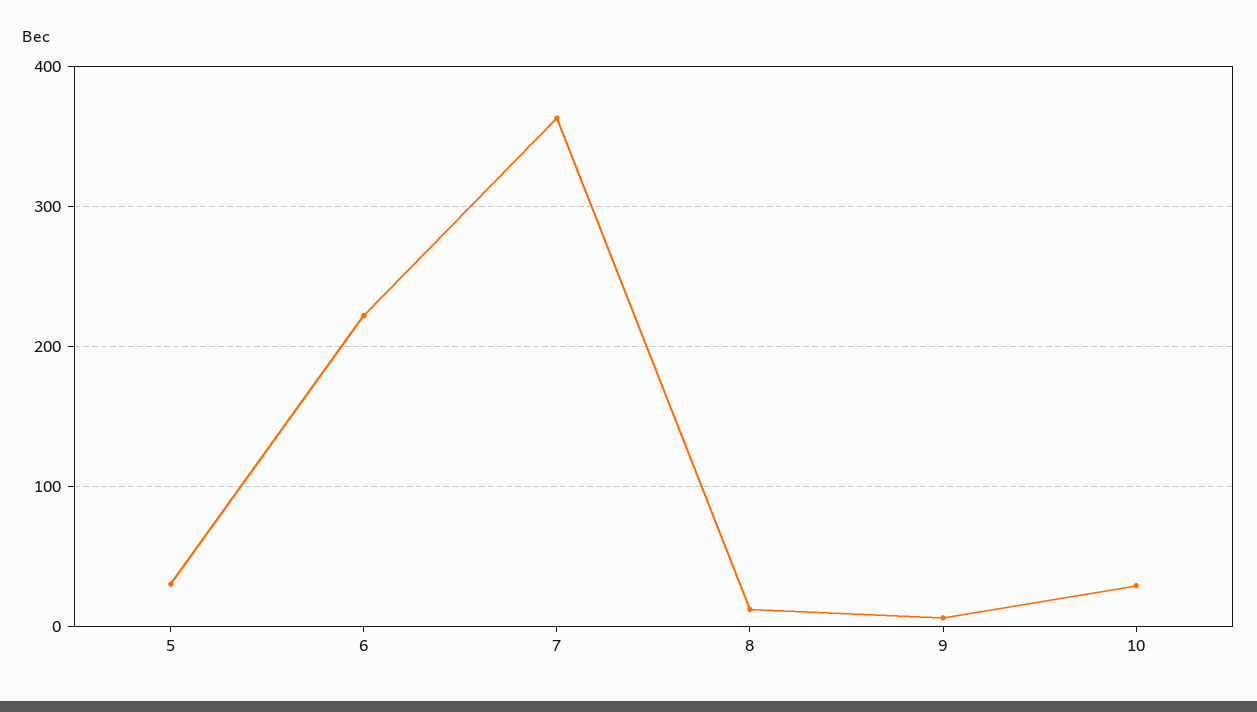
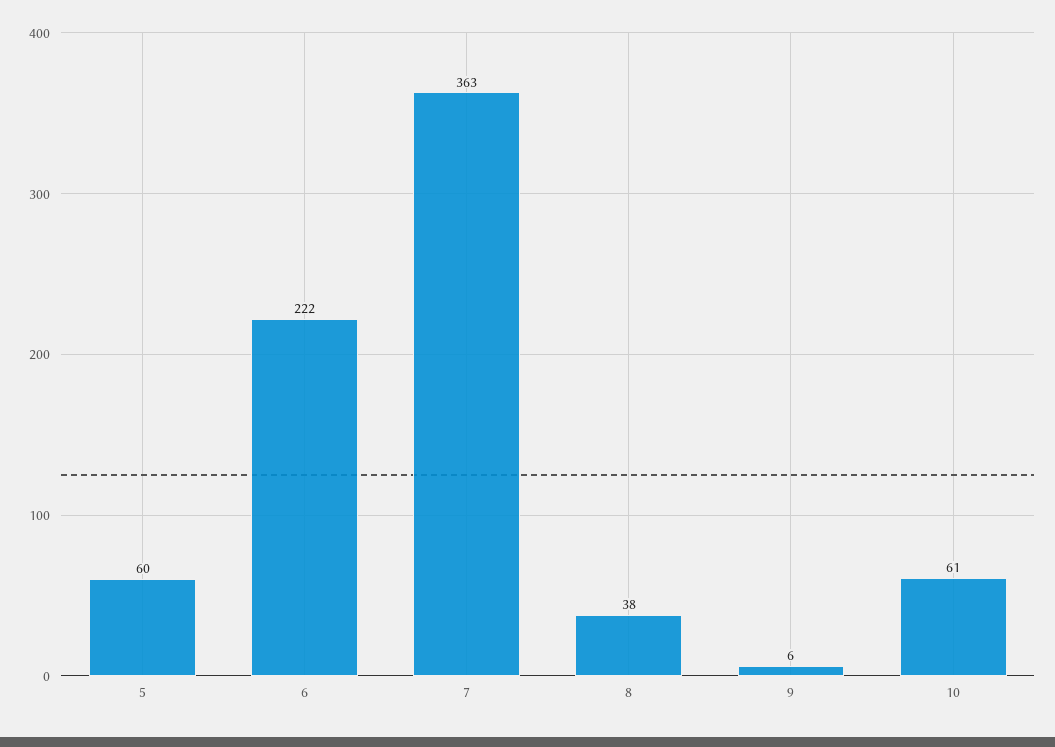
  {
-   "5": 30,
+   "5": 60,
    "6": 222,
    "7": 363,
-   "8": 10,
+   "8": 38,
    "9": 6,
-   "10": 30
+   "10": 61
  }

